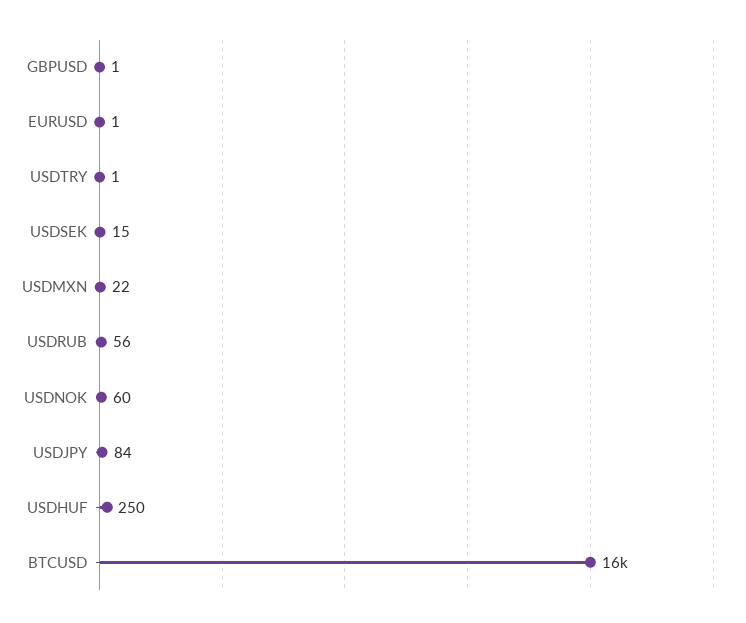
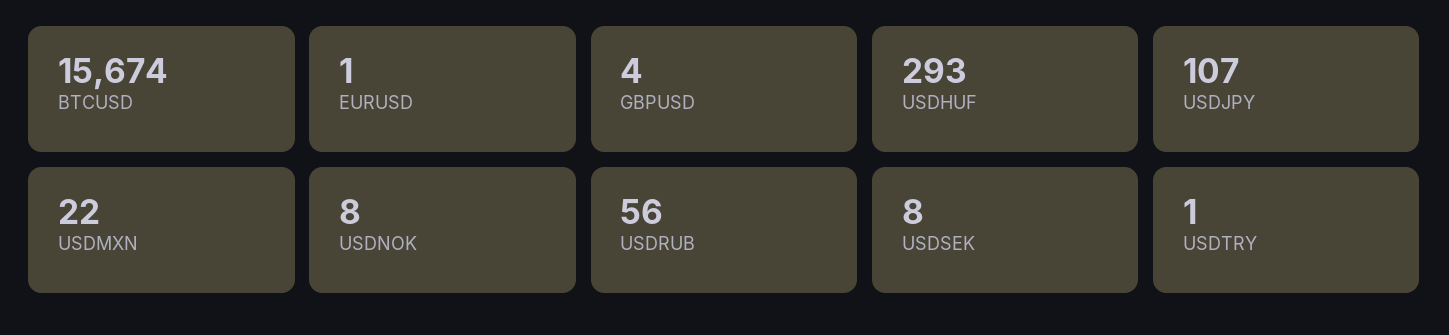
  {
-   "GBPUSD": 1,
+   "GBPUSD": 4,
    "EURUSD": 1,
    "USDTRY": 1,
-   "USDSEK": 15,
+   "USDSEK": 8,
    "USDMXN": 22,
    "USDRUB": 56,
-   "USDNOK": 60,
+   "USDNOK": 8,
-   "USDJPY": 84,
+   "USDJPY": 107,
-   "USDHUF": 250,
+   "USDHUF": 293,
    "BTCUSD": 15674
  }

